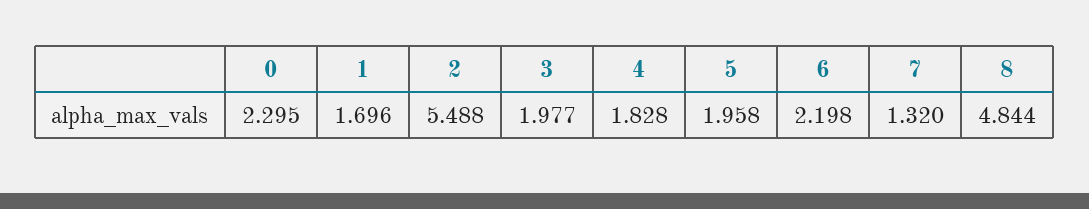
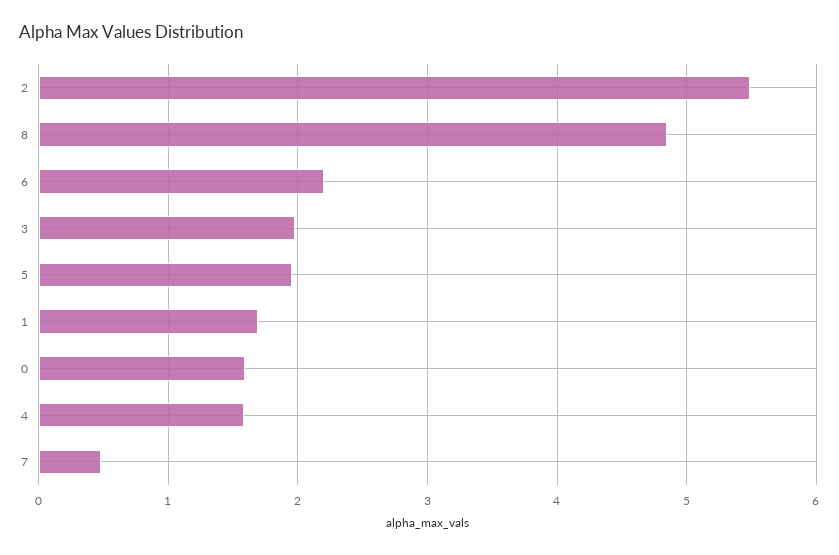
  {
-   "0": 2.295,
+   "0": 1.6,
    "1": 1.696,
    "2": 5.488,
    "3": 1.977,
-   "4": 1.828,
+   "4": 1.6,
    "5": 1.958,
    "6": 2.198,
-   "7": 1.32,
+   "7": 0.5,
    "8": 4.844
  }

